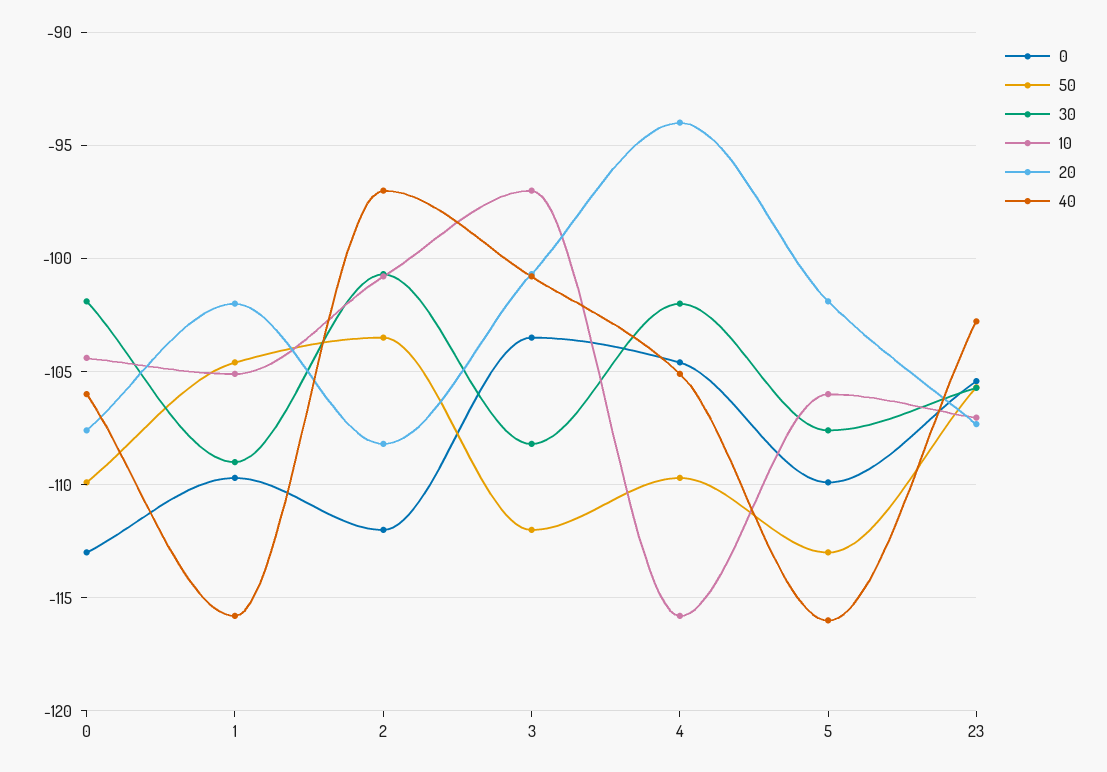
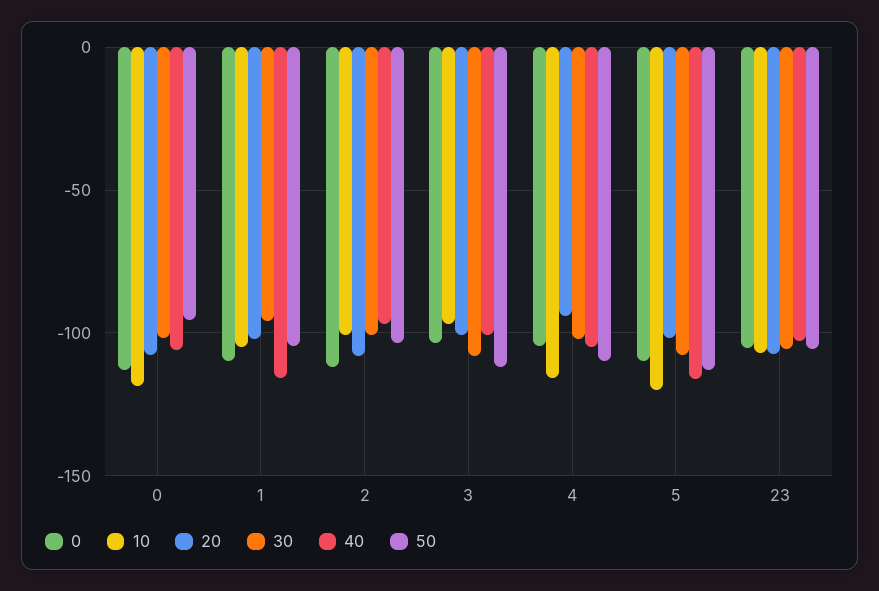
  {
    "0": {
      "0": -113,
      "1": -109.5,
      "2": -112,
      "3": -103.5,
      "4": -104.5,
      "5": -110,
      "23": -105.5
    },
    "50": {
-     "0": -110,
+     "0": -95,
      "1": -104.5,
      "2": -103.5,
      "3": -112,
      "4": -109.5,
      "5": -113,
      "23": -105.5
    },
    "30": {
      "0": -102,
-     "1": -109,
+     "1": -95,
      "2": -100.5,
      "3": -108,
      "4": -102,
      "5": -107.5,
      "23": -105.5
    },
    "10": {
-     "0": -104.5,
+     "0": -120,
      "1": -105,
      "2": -101,
      "3": -97,
      "4": -116,
-     "5": -106,
+     "5": -120,
      "23": -107
    },
    "20": {
      "0": -107.5,
      "1": -102,
      "2": -108,
      "3": -100.5,
      "4": -94,
      "5": -102,
      "23": -107.5
    },
    "40": {
      "0": -106,
      "1": -116,
      "2": -97,
      "3": -101,
      "4": -105,
      "5": -116,
      "23": -103
    }
  }

